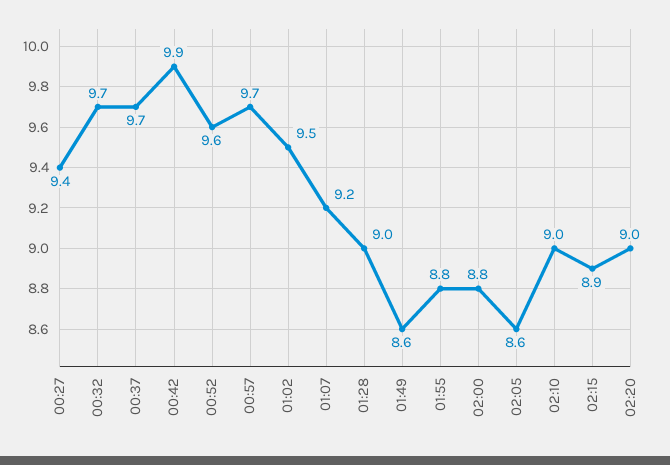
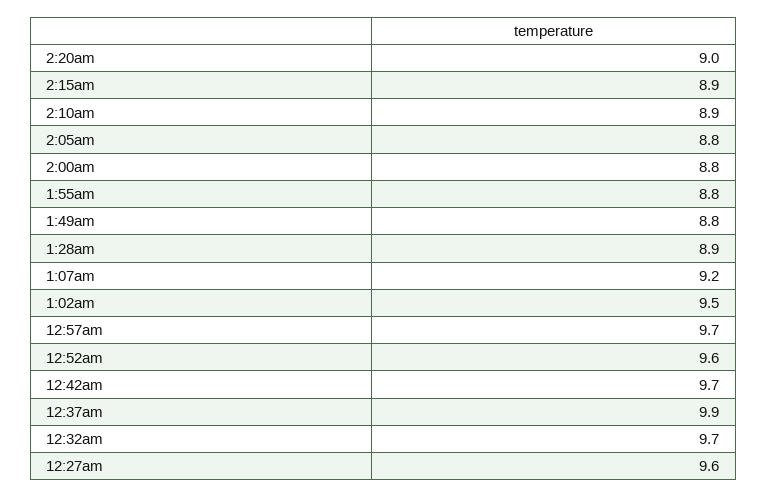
  {
-   "00:27": 9.4,
+   "00:27": 9.6,
    "00:32": 9.7,
-   "00:37": 9.7,
+   "00:37": 9.9,
-   "00:42": 9.9,
+   "00:42": 9.7,
    "00:52": 9.6,
    "00:57": 9.7,
    "01:02": 9.5,
    "01:07": 9.2,
-   "01:28": 9,
+   "01:28": 8.9,
-   "01:49": 8.6,
+   "01:49": 8.8,
    "01:55": 8.8,
    "02:00": 8.8,
-   "02:05": 8.6,
+   "02:05": 8.8,
-   "02:10": 9,
+   "02:10": 8.9,
    "02:15": 8.9,
    "02:20": 9
  }

